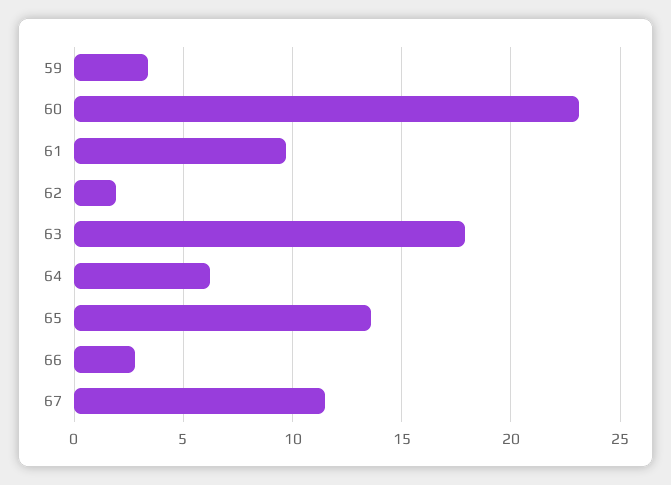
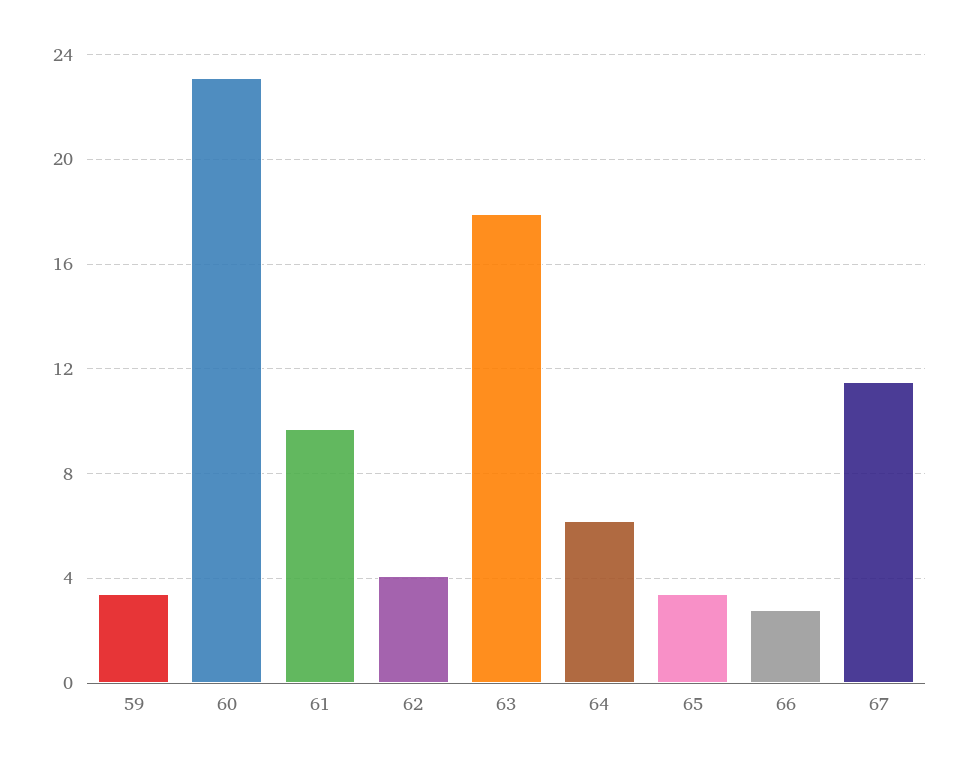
  {
    "59": 3.5,
    "60": 23,
    "61": 9.5,
-   "62": 2,
+   "62": 4,
    "63": 18,
    "64": 6,
-   "65": 13.5,
+   "65": 3.5,
    "66": 3,
    "67": 11.5
  }

